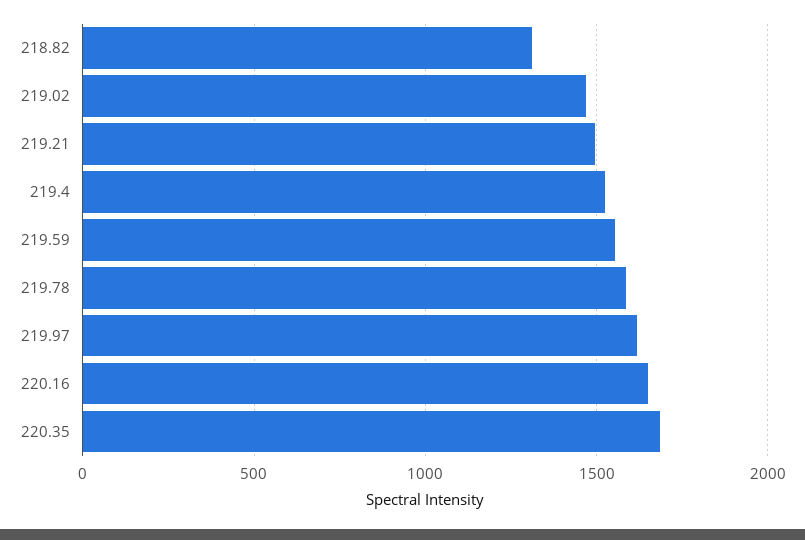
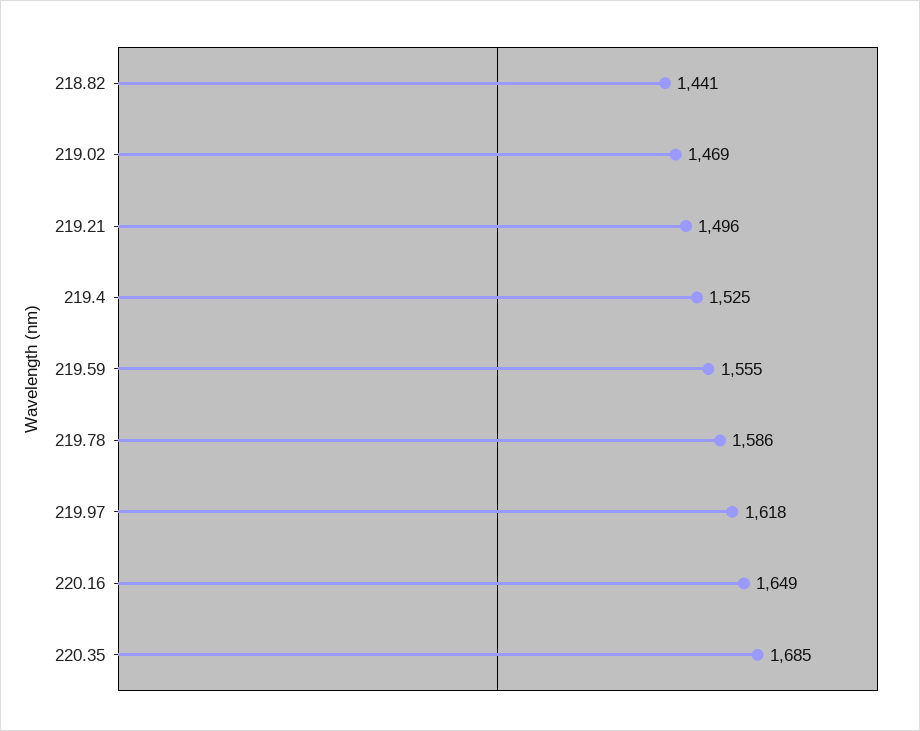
  {
-   "218.82": 1300,
+   "218.82": 1441,
    "219.02": 1469,
    "219.21": 1496,
    "219.4": 1525,
    "219.59": 1555,
    "219.78": 1586,
    "219.97": 1618,
    "220.16": 1649,
    "220.35": 1685
  }

